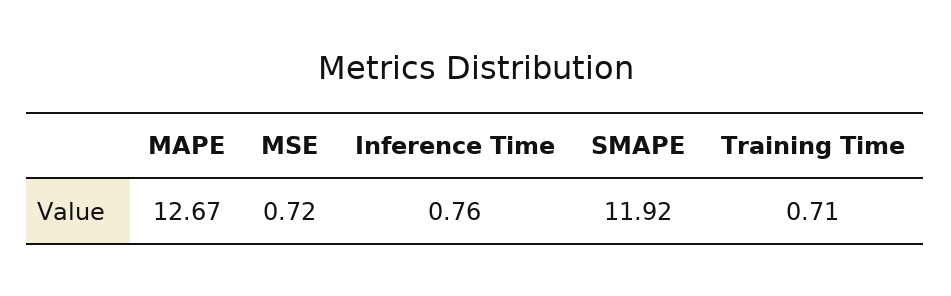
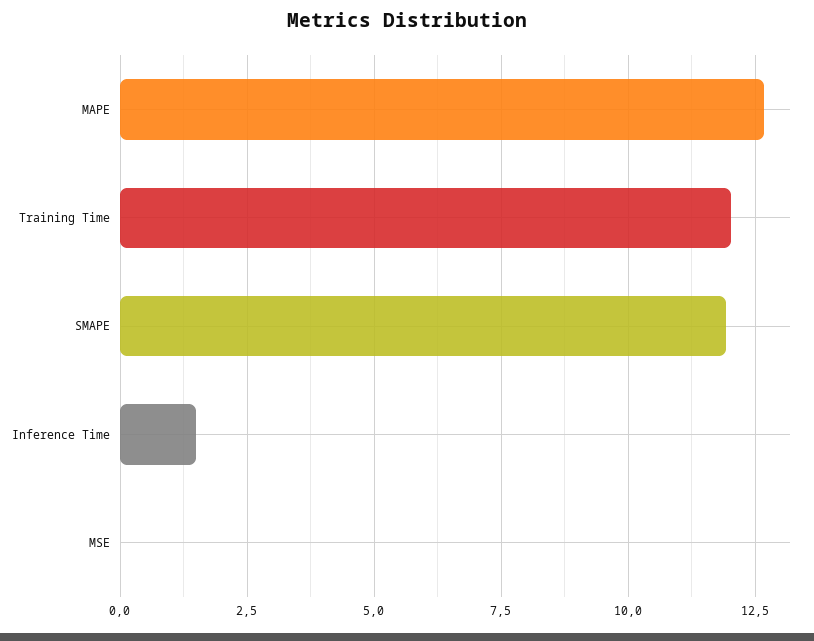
  {
    "MAPE": 12.67,
-   "MSE": 0.72,
+   "MSE": 0,
-   "Inference Time": 0.76,
+   "Inference Time": 1.5,
    "SMAPE": 11.92,
-   "Training Time": 0.71
+   "Training Time": 12
  }

